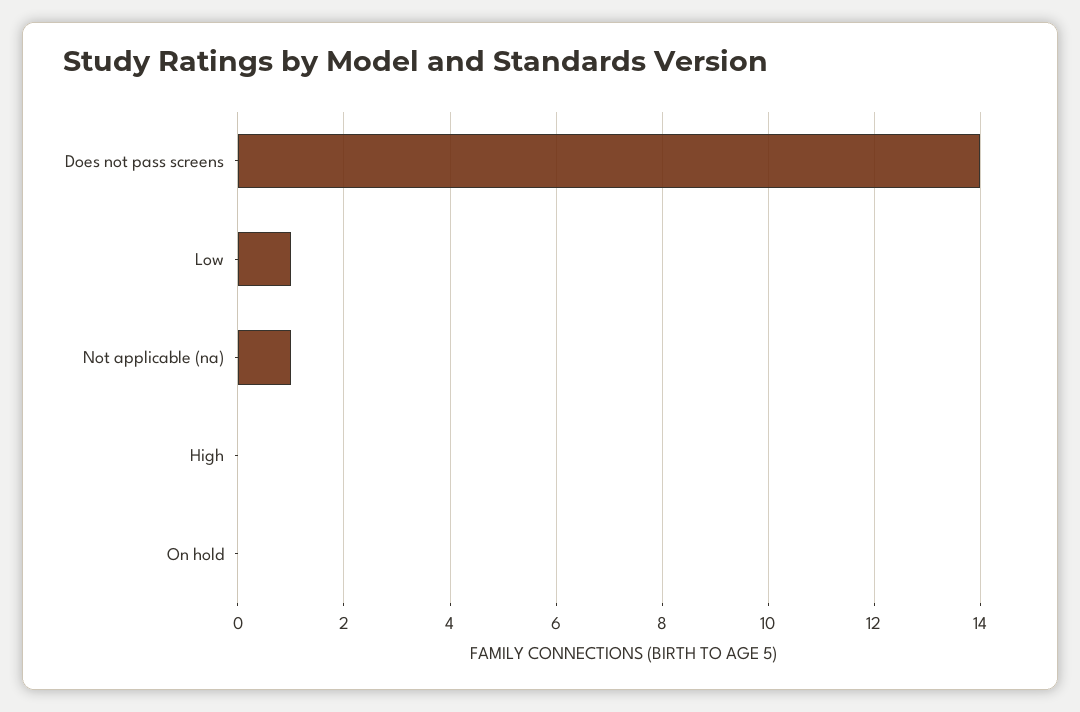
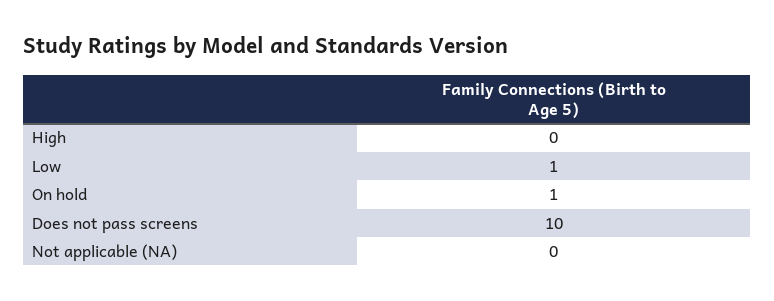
  {
-   "Does not pass screens": 14,
+   "Does not pass screens": 10,
    "Low": 1,
-   "Not applicable (na)": 1,
+   "Not applicable (na)": 0,
    "High": 0,
-   "On hold": 0
+   "On hold": 1
  }

